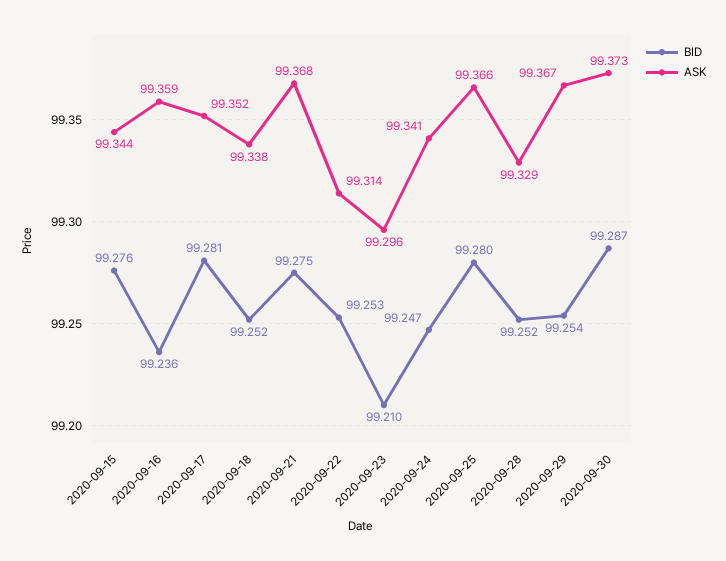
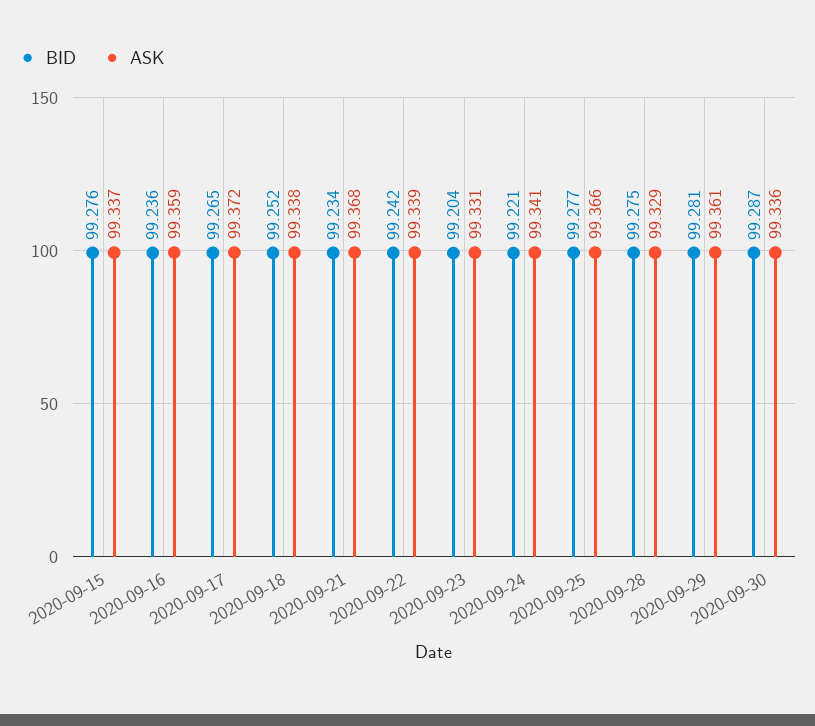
  {
    "BID": {
      "2020-09-15": 99.276,
      "2020-09-16": 99.236,
-     "2020-09-17": 99.281,
+     "2020-09-17": 99.265,
      "2020-09-18": 99.252,
-     "2020-09-21": 99.275,
+     "2020-09-21": 99.234,
-     "2020-09-22": 99.253,
+     "2020-09-22": 99.242,
-     "2020-09-23": 99.21,
+     "2020-09-23": 99.204,
-     "2020-09-24": 99.247,
+     "2020-09-24": 99.221,
-     "2020-09-25": 99.28,
+     "2020-09-25": 99.277,
-     "2020-09-28": 99.252,
+     "2020-09-28": 99.275,
-     "2020-09-29": 99.254,
+     "2020-09-29": 99.281,
      "2020-09-30": 99.287
    },
    "ASK": {
-     "2020-09-15": 99.344,
+     "2020-09-15": 99.337,
      "2020-09-16": 99.359,
-     "2020-09-17": 99.352,
+     "2020-09-17": 99.372,
      "2020-09-18": 99.338,
      "2020-09-21": 99.368,
-     "2020-09-22": 99.314,
+     "2020-09-22": 99.339,
-     "2020-09-23": 99.296,
+     "2020-09-23": 99.331,
      "2020-09-24": 99.341,
      "2020-09-25": 99.366,
      "2020-09-28": 99.329,
-     "2020-09-29": 99.367,
+     "2020-09-29": 99.361,
-     "2020-09-30": 99.373
+     "2020-09-30": 99.336
    }
  }

